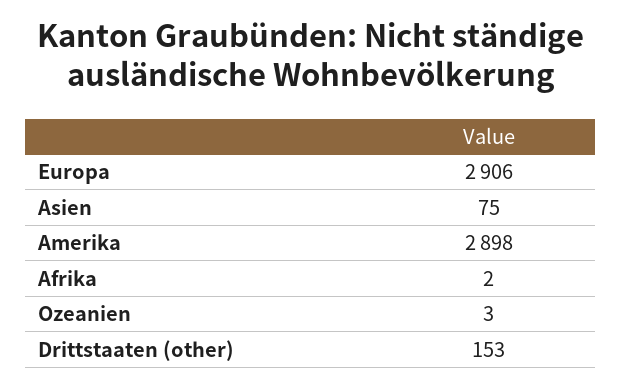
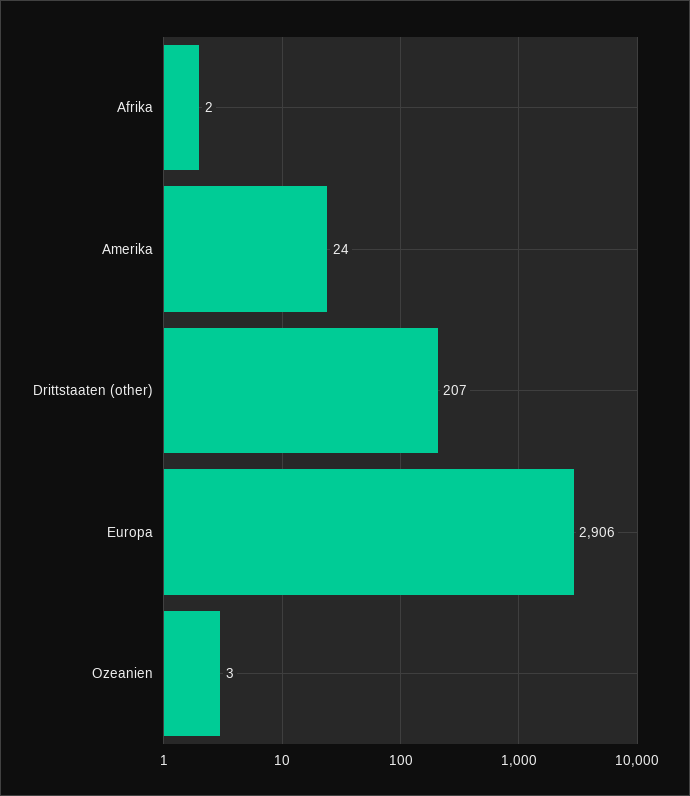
  {
    "Europa": 2906,
-   "Asien": 75,
-   "Amerika": 2898,
+   "Amerika": 24,
    "Afrika": 2,
    "Ozeanien": 3,
-   "Drittstaaten (other)": 153
+   "Drittstaaten (other)": 207
  }

